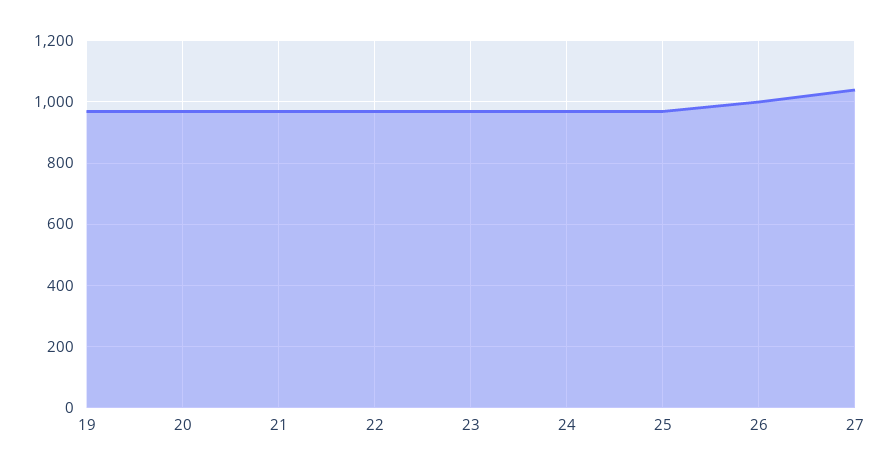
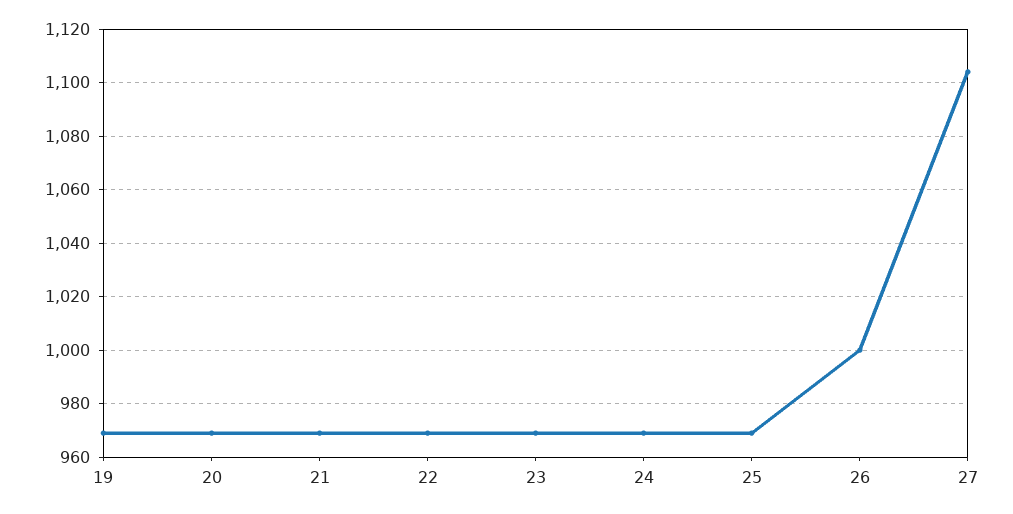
  {
    "19": 970,
    "20": 970,
    "21": 970,
    "22": 970,
    "23": 970,
    "24": 970,
    "25": 970,
    "26": 1000,
-   "27": 1040
+   "27": 1105
  }

